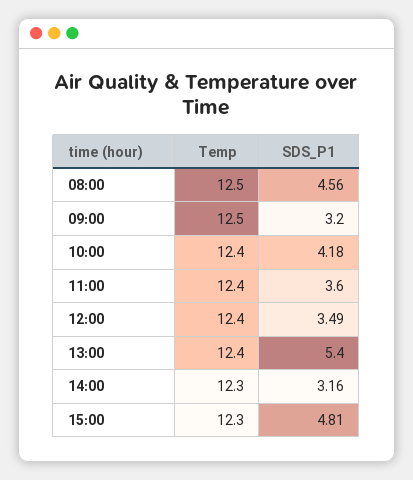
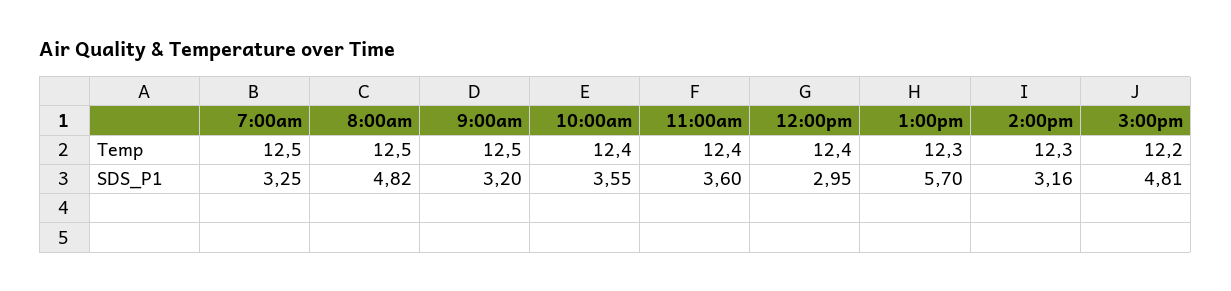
  {
    "Temp": {
      "08:00": 12.5,
      "09:00": 12.5,
      "10:00": 12.4,
      "11:00": 12.4,
      "12:00": 12.4,
-     "13:00": 12.4,
+     "13:00": 12.3,
      "14:00": 12.3,
-     "15:00": 12.3
+     "15:00": 12.2,
+     "7:00am": 12.5
    },
    "SDS_P1": {
-     "08:00": 4.56,
+     "08:00": 4.82,
      "09:00": 3.2,
-     "10:00": 4.18,
+     "10:00": 3.55,
      "11:00": 3.6,
-     "12:00": 3.49,
+     "12:00": 2.95,
-     "13:00": 5.4,
+     "13:00": 5.7,
      "14:00": 3.16,
-     "15:00": 4.81
+     "15:00": 4.81,
+     "7:00am": 3.25
    }
  }

